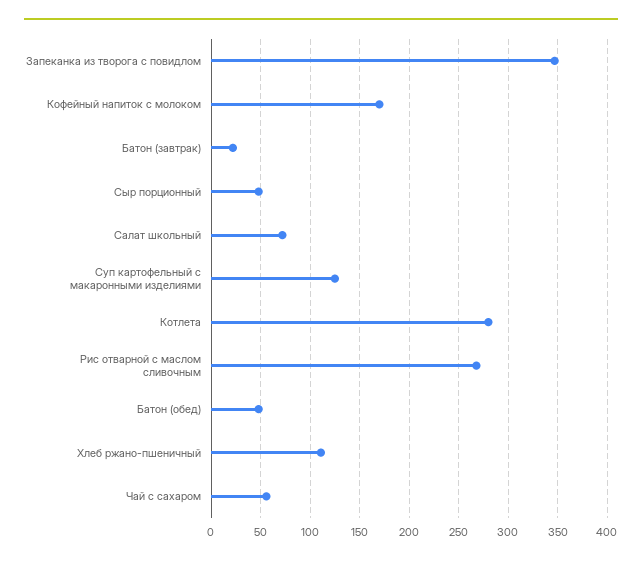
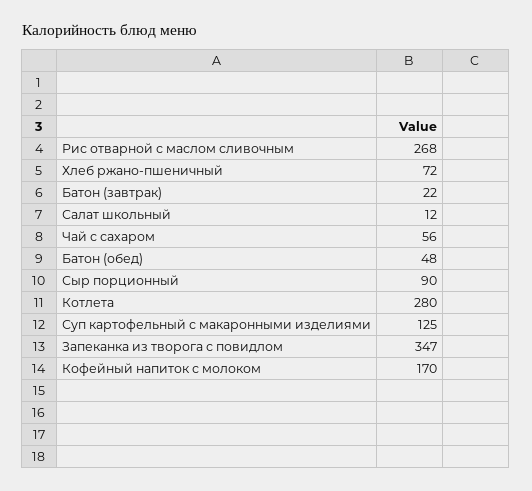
  {
    "Запеканка из творога с повидлом": 347,
    "Кофейный напиток с молоком": 170,
    "Батон (завтрак)": 22,
-   "Сыр порционный": 50,
+   "Сыр порционный": 90,
-   "Салат школьный": 70,
+   "Салат школьный": 12,
    "Суп картофельный с макаронными изделиями": 125,
    "Котлета": 280,
    "Рис отварной с маслом сливочным": 268,
    "Батон (обед)": 48,
-   "Хлеб ржано-пшеничный": 110,
+   "Хлеб ржано-пшеничный": 72,
    "Чай с сахаром": 56
  }

